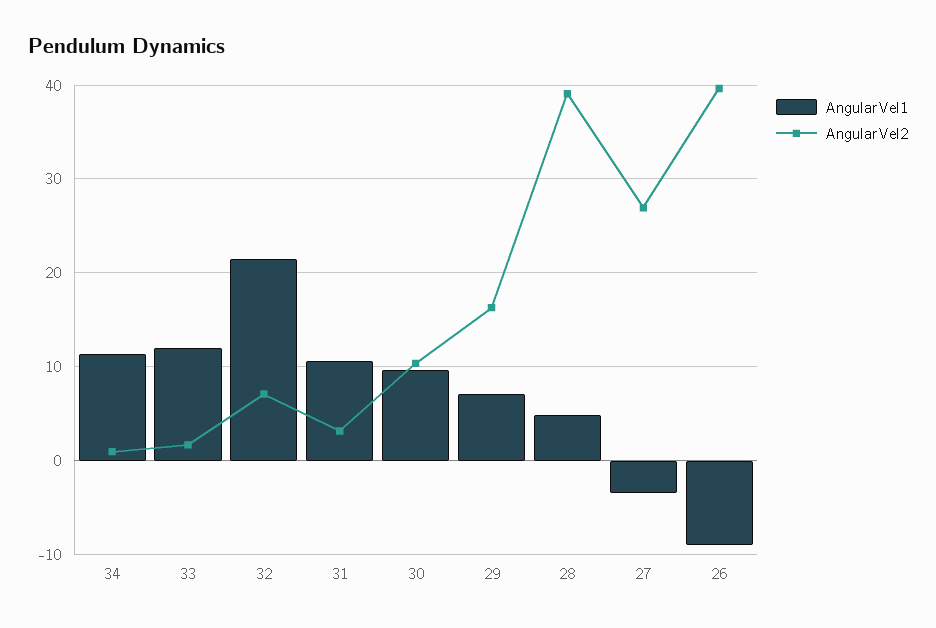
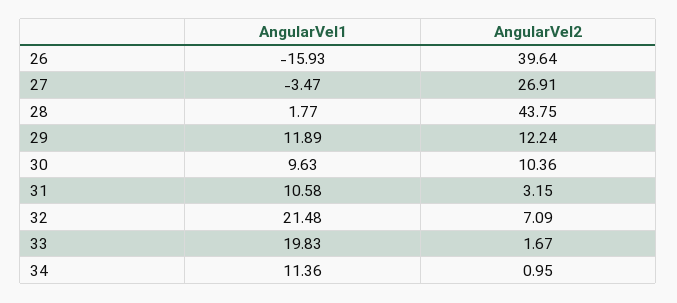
  {
    "AngularVel1": {
      "34": 11.36,
-     "33": 12,
+     "33": 19.83,
      "32": 21.48,
      "31": 10.58,
      "30": 9.63,
-     "29": 7,
+     "29": 11.89,
-     "28": 5,
+     "28": 1.77,
      "27": -3.47,
-     "26": -9
+     "26": -15.93
    },
    "AngularVel2": {
      "34": 0.95,
      "33": 1.67,
      "32": 7.09,
      "31": 3.15,
      "30": 10.36,
-     "29": 16,
+     "29": 12.24,
-     "28": 39,
+     "28": 43.75,
      "27": 26.91,
      "26": 39.64
    }
  }

